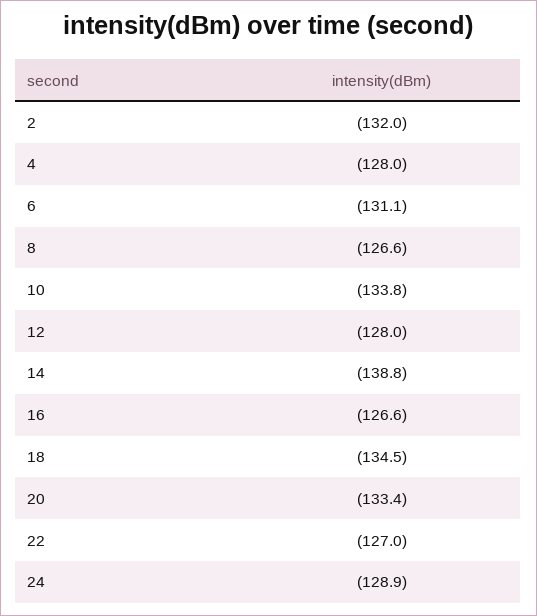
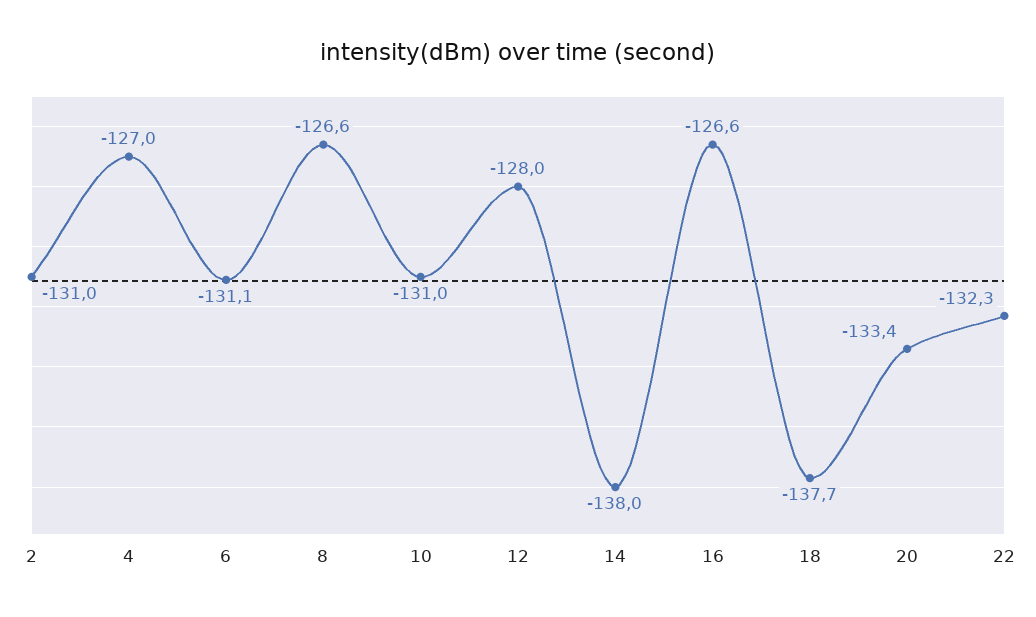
  {
-   "2": -132,
+   "2": -131,
-   "4": -128,
+   "4": -127,
    "6": -131.1,
    "8": -126.6,
-   "10": -133.8,
+   "10": -131,
    "12": -128,
-   "14": -138.8,
+   "14": -138,
    "16": -126.6,
-   "18": -134.5,
+   "18": -137.7,
    "20": -133.4,
-   "22": -127,
+   "22": -132.3
-   "24": -128.9
  }

